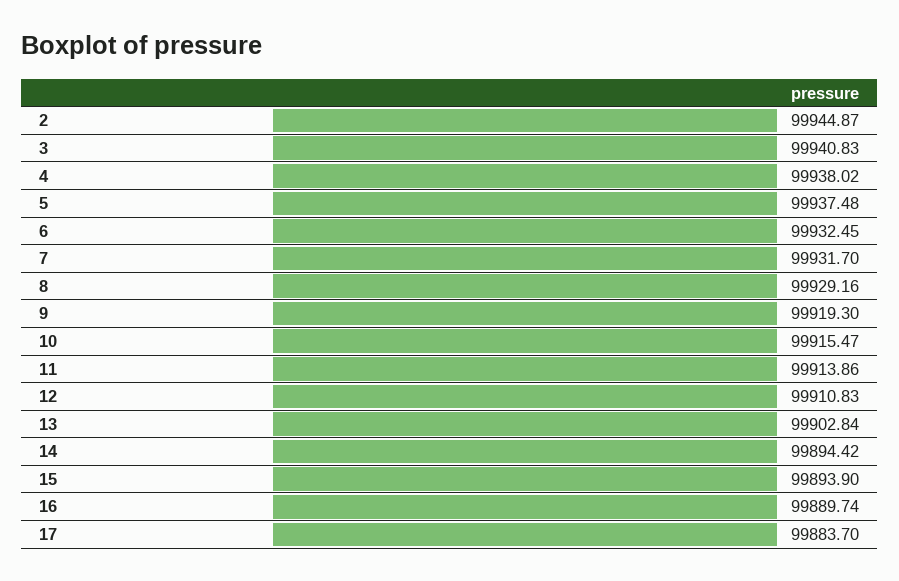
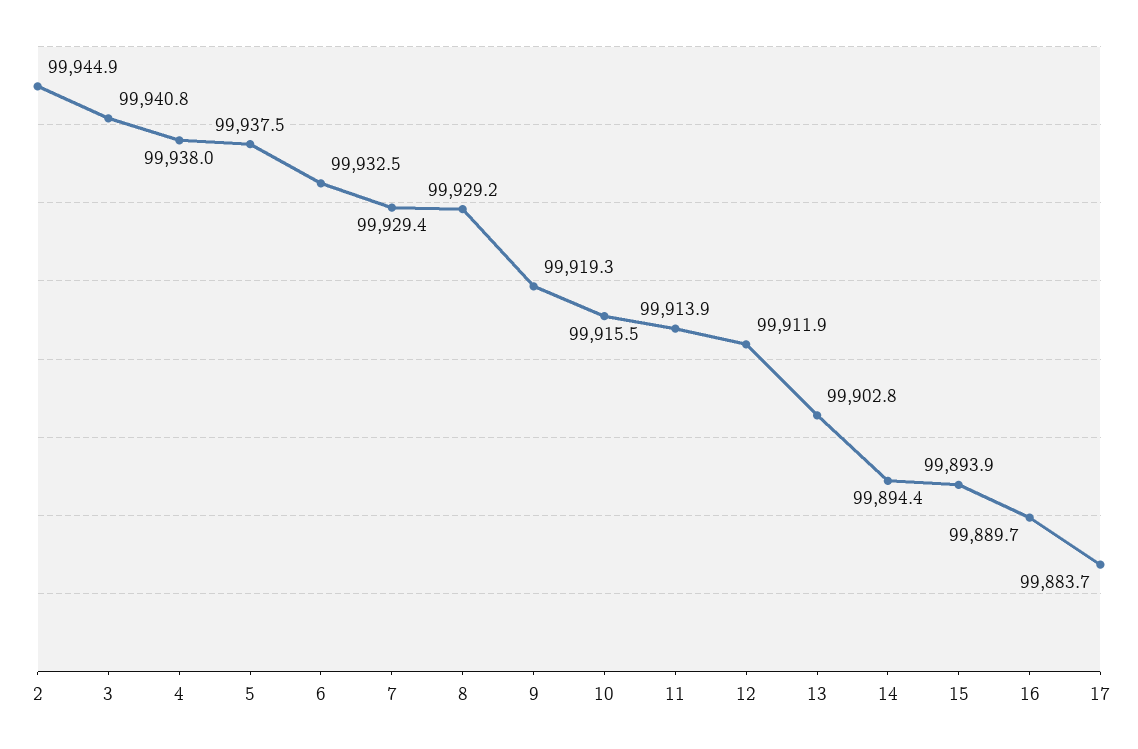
  {
    "2": 99944.87,
    "3": 99940.83,
    "4": 99938.02,
    "5": 99937.48,
    "6": 99932.45,
-   "7": 99931.7,
+   "7": 99929.4,
    "8": 99929.16,
    "9": 99919.3,
    "10": 99915.47,
    "11": 99913.86,
-   "12": 99910.83,
+   "12": 99911.9,
    "13": 99902.84,
    "14": 99894.42,
    "15": 99893.9,
    "16": 99889.74,
    "17": 99883.7
  }

